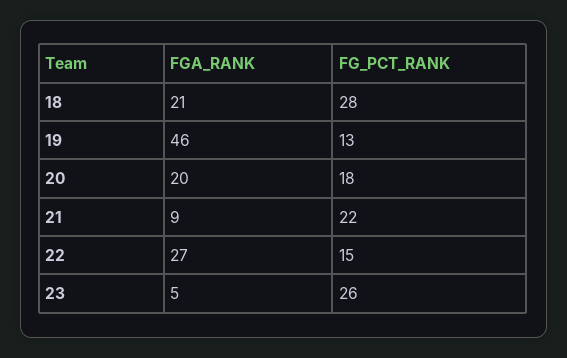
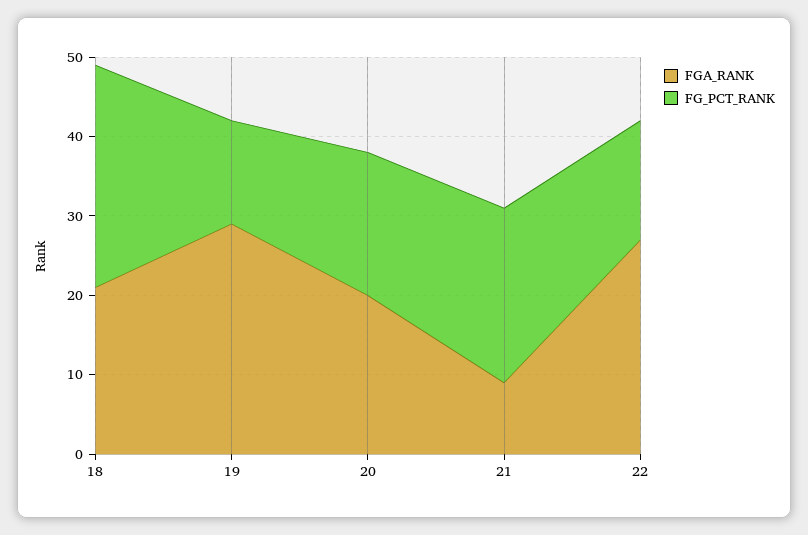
  {
    "FGA_RANK": {
      "18": 21,
-     "19": 46,
+     "19": 30,
      "20": 20,
      "21": 9,
-     "22": 27,
+     "22": 27
-     "23": 5
    },
    "FG_PCT_RANK": {
      "18": 28,
      "19": 13,
      "20": 18,
      "21": 22,
-     "22": 15,
+     "22": 15
-     "23": 26
    }
  }

